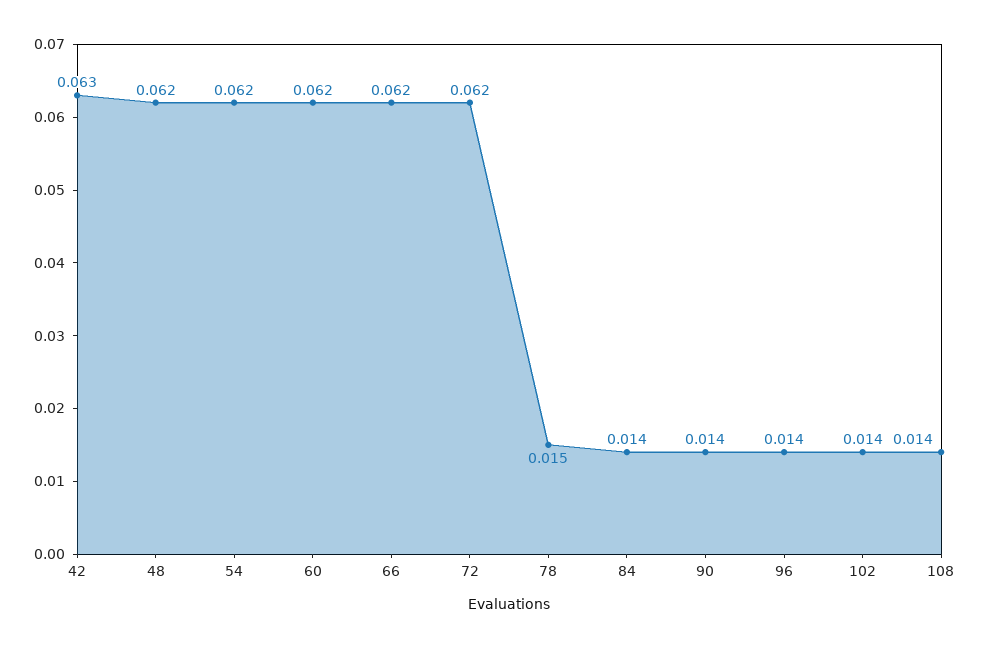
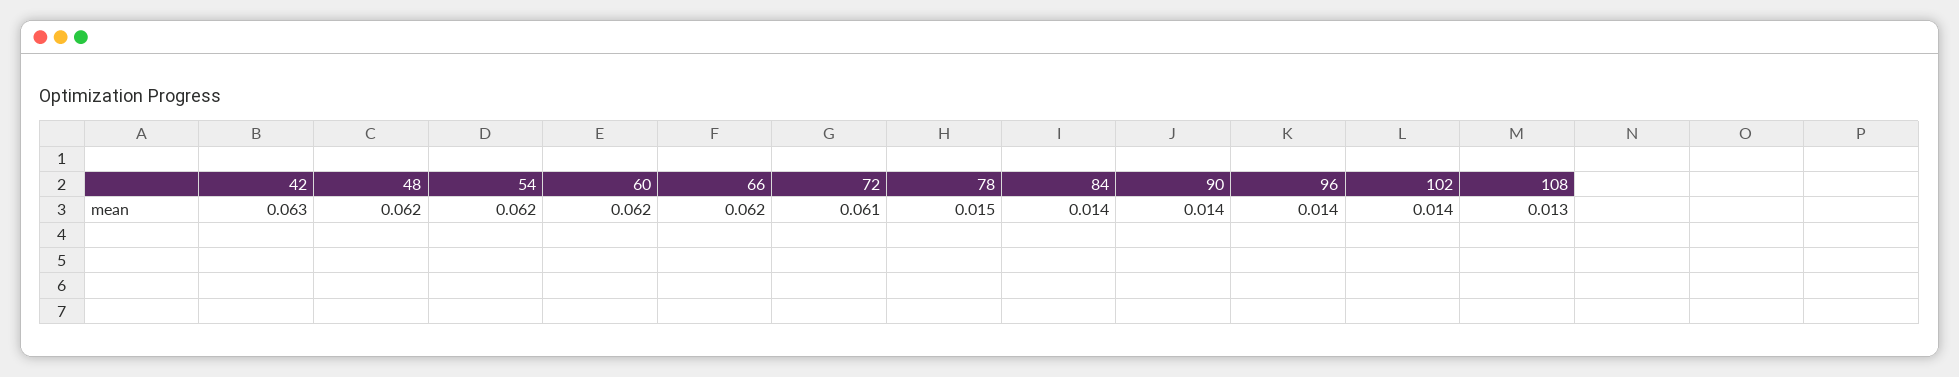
  {
    "42": 0.063,
    "48": 0.062,
    "54": 0.062,
    "60": 0.062,
    "66": 0.062,
-   "72": 0.062,
+   "72": 0.061,
    "78": 0.015,
    "84": 0.014,
    "90": 0.014,
    "96": 0.014,
    "102": 0.014,
-   "108": 0.014
+   "108": 0.013
  }

